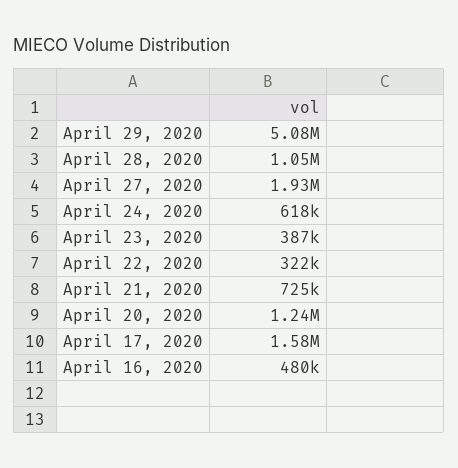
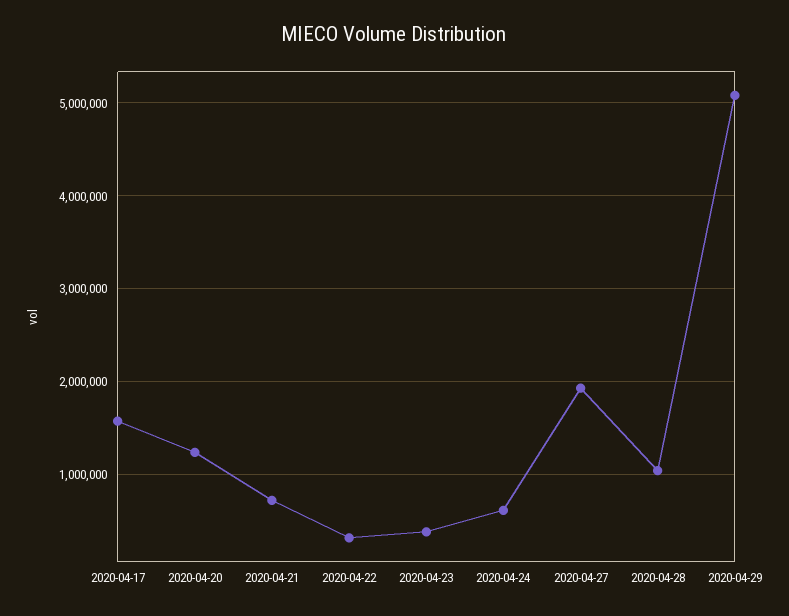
  {
    "April 29, 2020": 5080000,
    "April 28, 2020": 1050000,
    "April 27, 2020": 1930000,
    "April 24, 2020": 618000,
    "April 23, 2020": 387000,
    "April 22, 2020": 322000,
    "April 21, 2020": 725000,
    "April 20, 2020": 1240000,
-   "April 17, 2020": 1580000,
+   "April 17, 2020": 1580000
-   "April 16, 2020": 480000
  }

